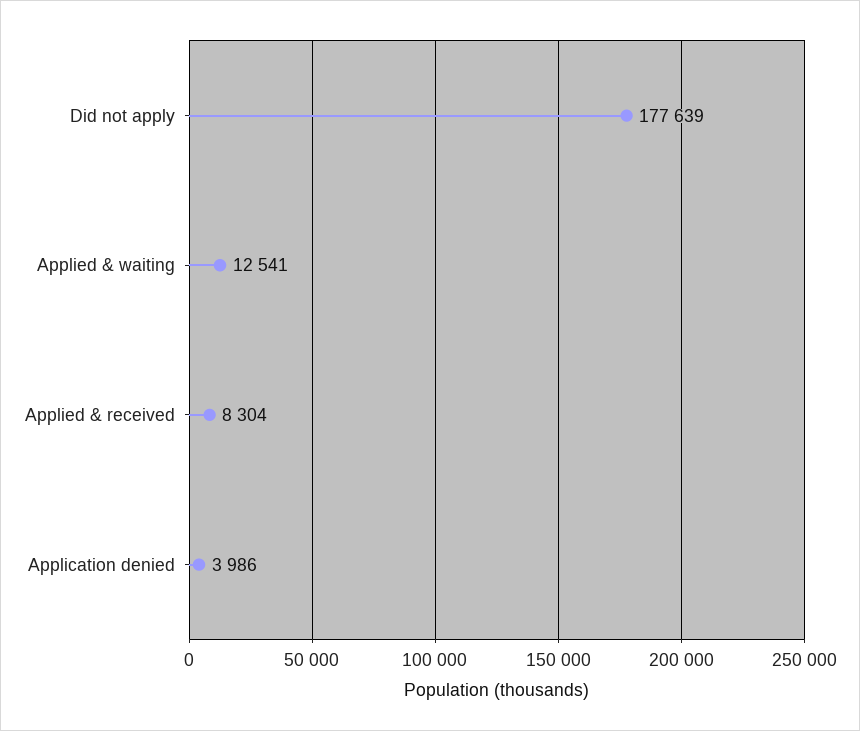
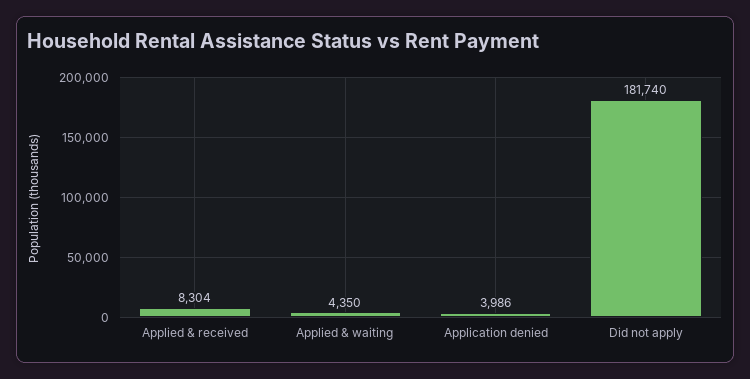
  {
-   "Did not apply": 177639,
+   "Did not apply": 181740,
-   "Applied & waiting": 12541,
+   "Applied & waiting": 4350,
    "Applied & received": 8304,
    "Application denied": 3986
  }

